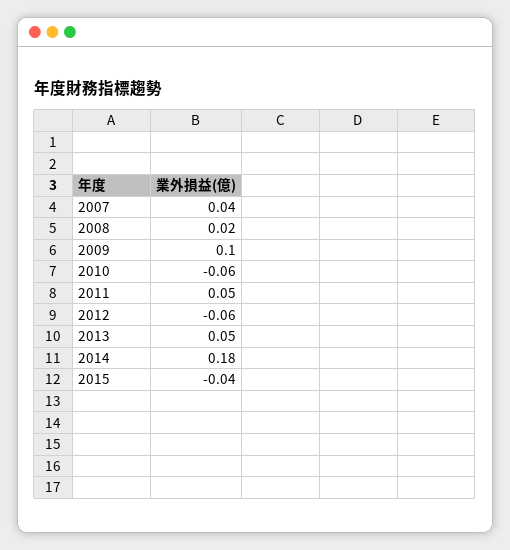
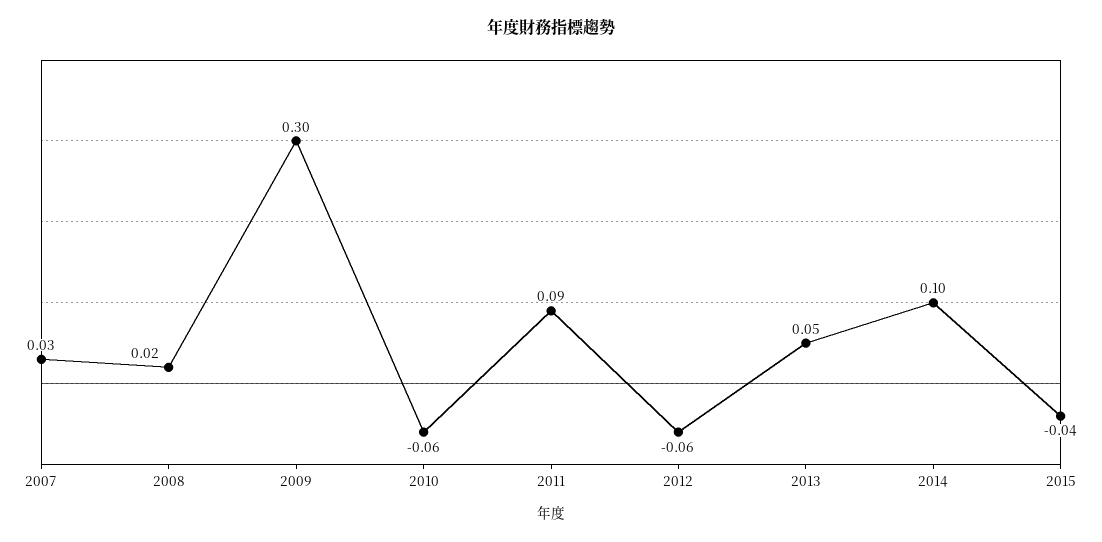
  {
-   "2007": 0.04,
+   "2007": 0.03,
    "2008": 0.02,
-   "2009": 0.1,
+   "2009": 0.3,
    "2010": -0.06,
-   "2011": 0.05,
+   "2011": 0.09,
    "2012": -0.06,
    "2013": 0.05,
-   "2014": 0.18,
+   "2014": 0.1,
    "2015": -0.04
  }

